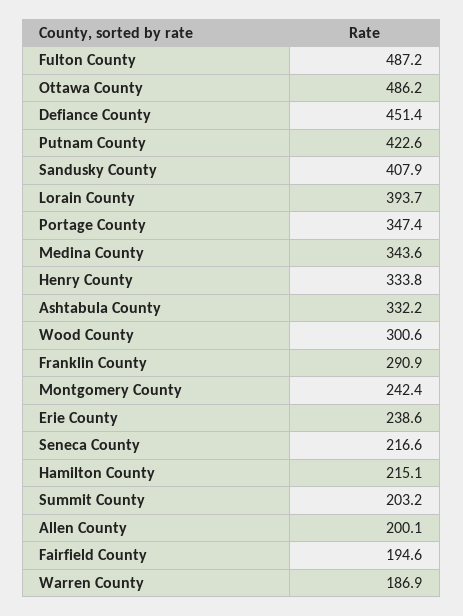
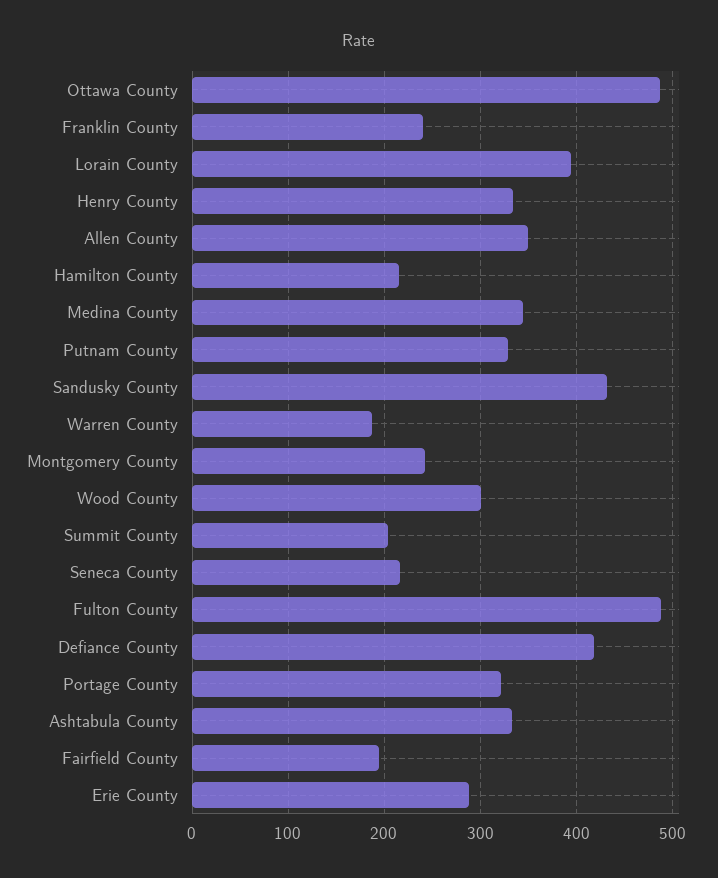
  {
    "Fulton County": 487.2,
    "Ottawa County": 486.2,
-   "Defiance County": 451.4,
+   "Defiance County": 420,
-   "Putnam County": 422.6,
+   "Putnam County": 330,
-   "Sandusky County": 407.9,
+   "Sandusky County": 430,
    "Lorain County": 393.7,
-   "Portage County": 347.4,
+   "Portage County": 320,
    "Medina County": 343.6,
    "Henry County": 333.8,
    "Ashtabula County": 332.2,
    "Wood County": 300.6,
-   "Franklin County": 290.9,
+   "Franklin County": 240,
    "Montgomery County": 242.4,
-   "Erie County": 238.6,
+   "Erie County": 290,
    "Seneca County": 216.6,
    "Hamilton County": 215.1,
    "Summit County": 203.2,
-   "Allen County": 200.1,
+   "Allen County": 350,
    "Fairfield County": 194.6,
    "Warren County": 186.9
  }

